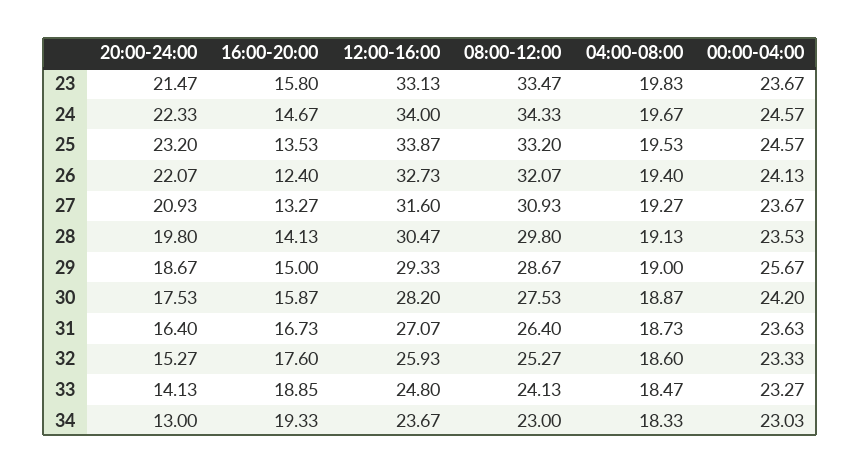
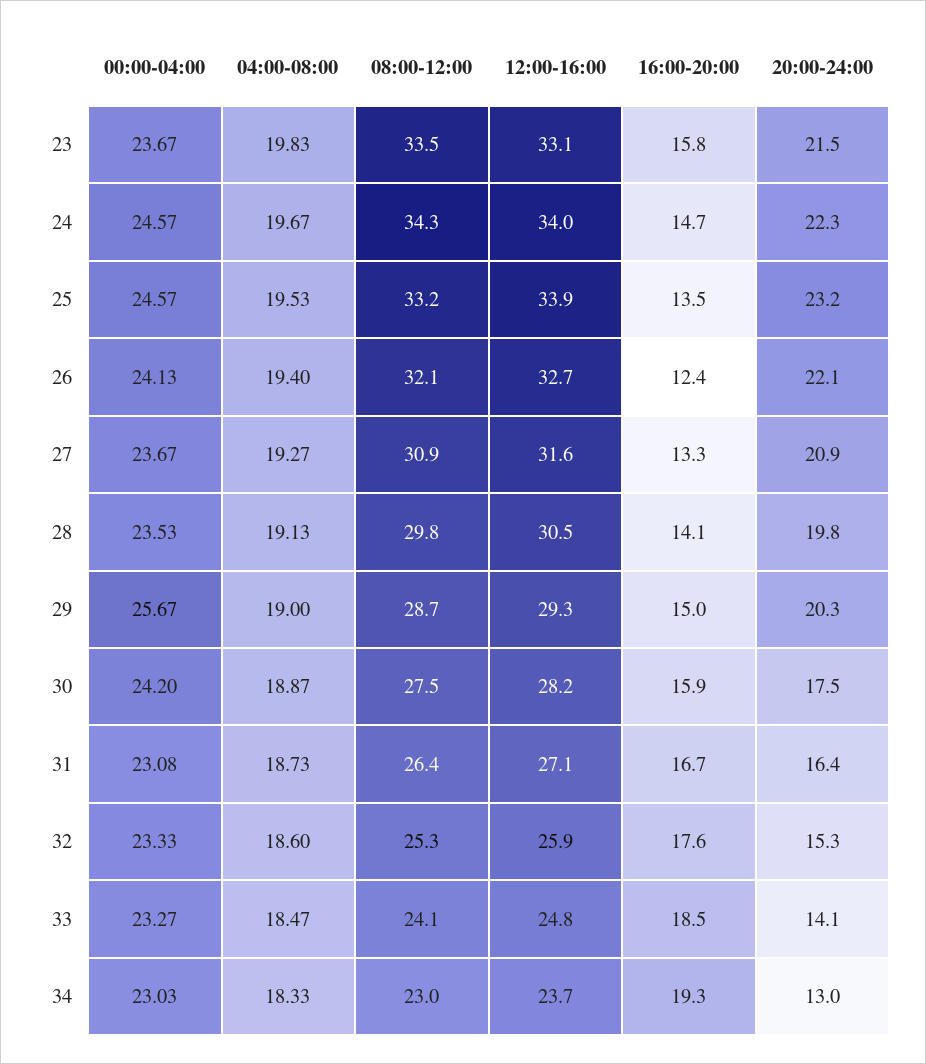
  {
    "20:00-24:00": {
      "23": 21.47,
      "24": 22.33,
      "25": 23.2,
      "26": 22.07,
      "27": 20.93,
      "28": 19.8,
-     "29": 18.67,
+     "29": 20.3,
      "30": 17.53,
      "31": 16.4,
      "32": 15.27,
      "33": 14.13,
      "34": 13
    },
    "16:00-20:00": {
      "23": 15.8,
      "24": 14.67,
      "25": 13.53,
      "26": 12.4,
      "27": 13.27,
      "28": 14.13,
      "29": 15,
      "30": 15.87,
      "31": 16.73,
      "32": 17.6,
-     "33": 18.85,
+     "33": 18.5,
      "34": 19.33
    },
    "12:00-16:00": {
      "23": 33.13,
      "24": 34,
      "25": 33.87,
      "26": 32.73,
      "27": 31.6,
      "28": 30.47,
      "29": 29.33,
      "30": 28.2,
      "31": 27.07,
      "32": 25.93,
      "33": 24.8,
      "34": 23.67
    },
    "08:00-12:00": {
      "23": 33.47,
      "24": 34.33,
      "25": 33.2,
      "26": 32.07,
      "27": 30.93,
      "28": 29.8,
      "29": 28.67,
      "30": 27.53,
      "31": 26.4,
      "32": 25.27,
      "33": 24.13,
      "34": 23
    },
    "04:00-08:00": {
      "23": 19.83,
      "24": 19.67,
      "25": 19.53,
      "26": 19.4,
      "27": 19.27,
      "28": 19.13,
      "29": 19,
      "30": 18.87,
      "31": 18.73,
      "32": 18.6,
      "33": 18.47,
      "34": 18.33
    },
    "00:00-04:00": {
      "23": 23.67,
      "24": 24.57,
      "25": 24.57,
      "26": 24.13,
      "27": 23.67,
      "28": 23.53,
      "29": 25.67,
      "30": 24.2,
-     "31": 23.63,
+     "31": 23.08,
      "32": 23.33,
      "33": 23.27,
      "34": 23.03
    }
  }

